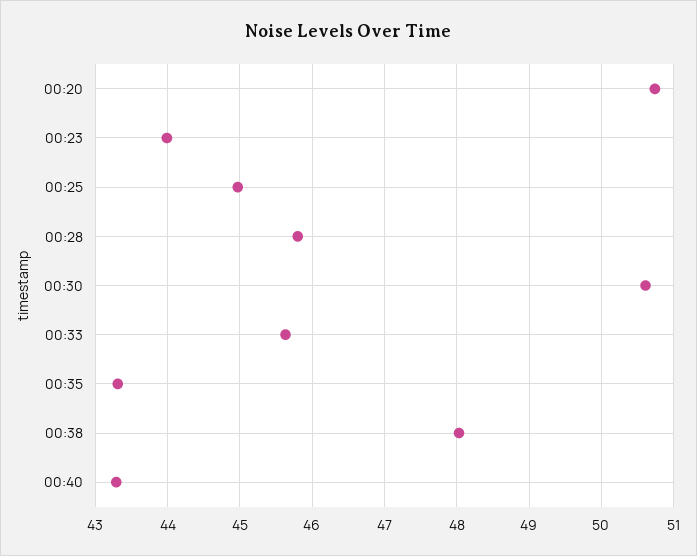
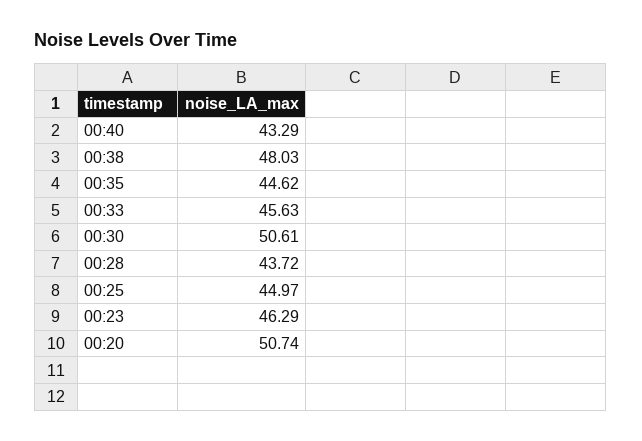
  {
    "00:20": 50.74,
-   "00:23": 44,
+   "00:23": 46.29,
    "00:25": 44.97,
-   "00:28": 45.8,
+   "00:28": 43.72,
    "00:30": 50.61,
    "00:33": 45.63,
-   "00:35": 43.3,
+   "00:35": 44.62,
    "00:38": 48.03,
    "00:40": 43.29
  }

